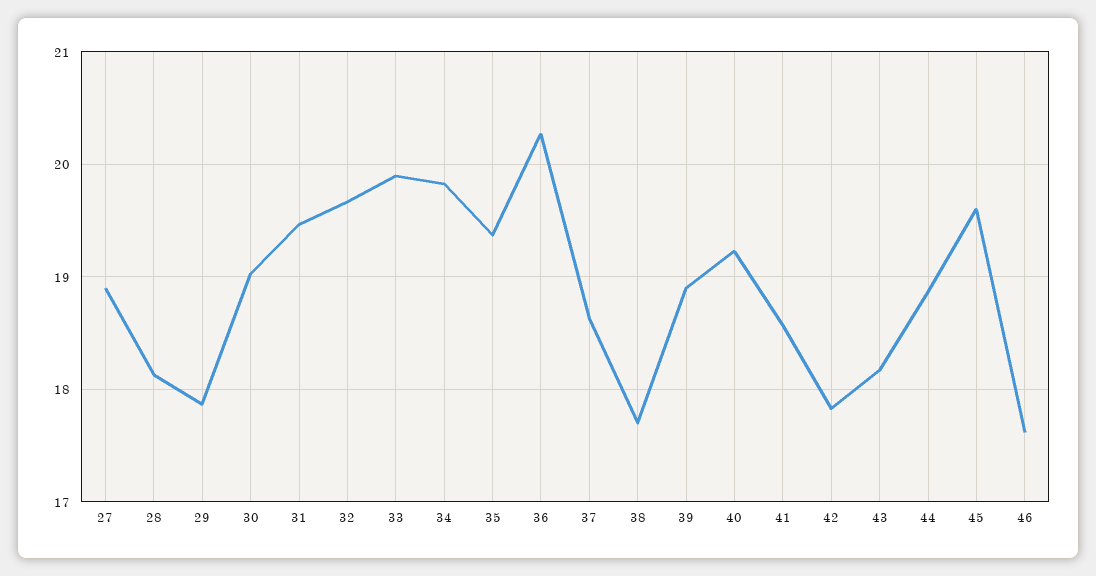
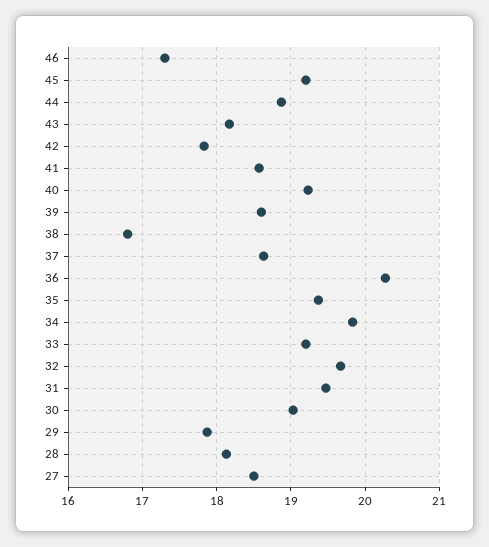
  {
-   "27": 18.9,
+   "27": 18.5,
    "28": 18.1,
    "29": 17.9,
    "30": 19,
    "31": 19.5,
    "32": 19.7,
-   "33": 19.9,
+   "33": 19.2,
    "34": 19.8,
    "35": 19.4,
    "36": 20.3,
    "37": 18.6,
-   "38": 17.7,
+   "38": 16.8,
-   "39": 18.9,
+   "39": 18.6,
    "40": 19.2,
    "41": 18.6,
    "42": 17.8,
    "43": 18.2,
    "44": 18.9,
-   "45": 19.6,
+   "45": 19.2,
-   "46": 17.6
+   "46": 17.3
  }

